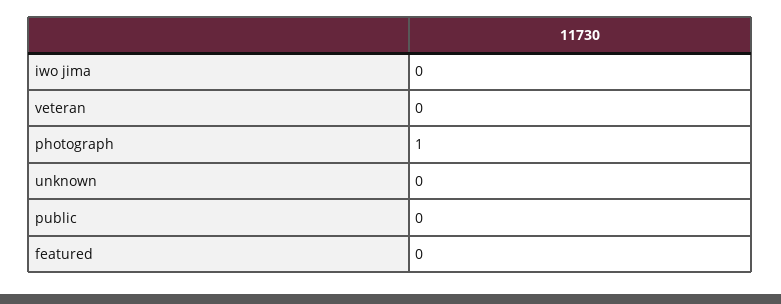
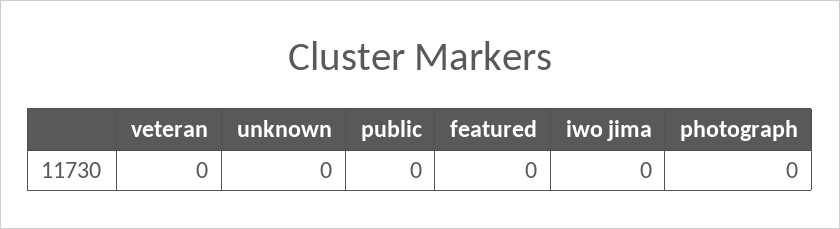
  {
    "iwo jima": 0,
    "veteran": 0,
-   "photograph": 1,
+   "photograph": 0,
    "unknown": 0,
    "public": 0,
    "featured": 0
  }

